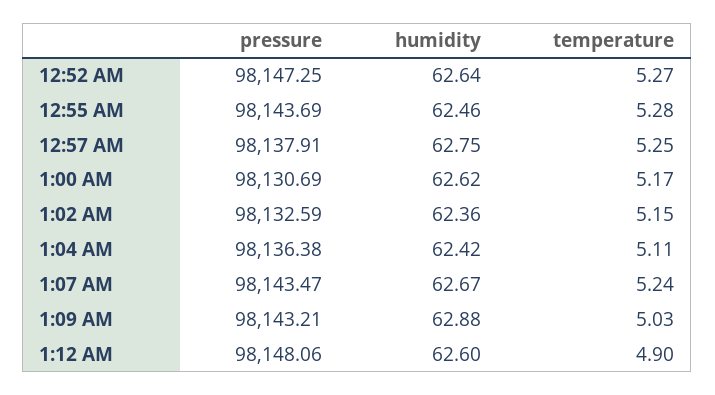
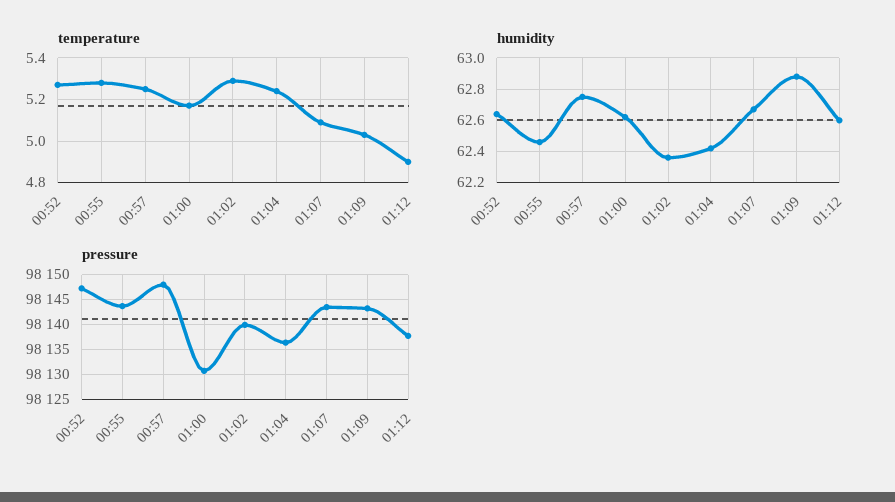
  {
    "pressure": {
      "12:52 AM": 98147.25,
      "12:55 AM": 98143.69,
-     "12:57 AM": 98137.91,
+     "12:57 AM": 98147.5,
      "1:00 AM": 98130.69,
-     "1:02 AM": 98132.59,
+     "1:02 AM": 98140,
      "1:04 AM": 98136.38,
      "1:07 AM": 98143.47,
      "1:09 AM": 98143.21,
-     "1:12 AM": 98148.06
+     "1:12 AM": 98137.5
    },
    "humidity": {
      "12:52 AM": 62.64,
      "12:55 AM": 62.46,
      "12:57 AM": 62.75,
      "1:00 AM": 62.62,
      "1:02 AM": 62.36,
      "1:04 AM": 62.42,
      "1:07 AM": 62.67,
      "1:09 AM": 62.88,
      "1:12 AM": 62.6
    },
    "temperature": {
      "12:52 AM": 5.27,
      "12:55 AM": 5.28,
      "12:57 AM": 5.25,
      "1:00 AM": 5.17,
-     "1:02 AM": 5.15,
+     "1:02 AM": 5.3,
-     "1:04 AM": 5.11,
+     "1:04 AM": 5.25,
-     "1:07 AM": 5.24,
+     "1:07 AM": 5.1,
      "1:09 AM": 5.03,
      "1:12 AM": 4.9
    }
  }

